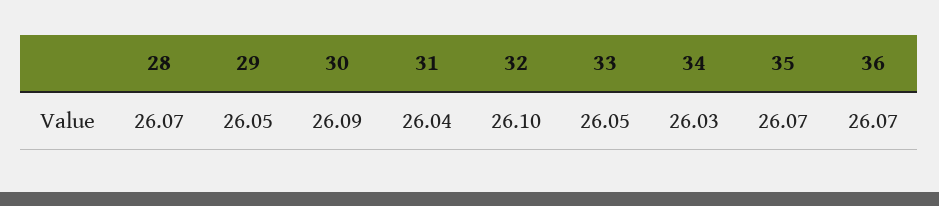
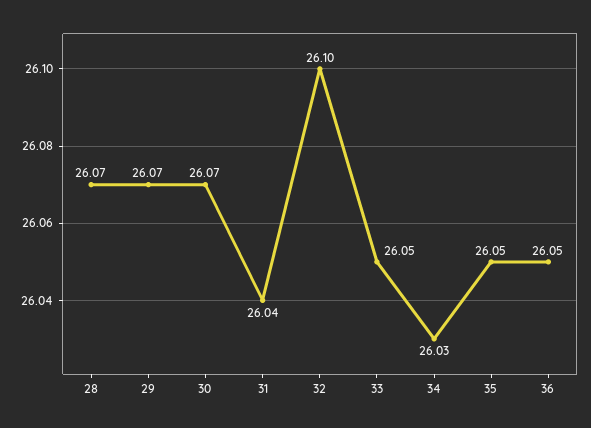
  {
    "28": 26.07,
-   "29": 26.05,
+   "29": 26.07,
-   "30": 26.09,
+   "30": 26.07,
    "31": 26.04,
    "32": 26.1,
    "33": 26.05,
    "34": 26.03,
-   "35": 26.07,
+   "35": 26.05,
-   "36": 26.07
+   "36": 26.05
  }

